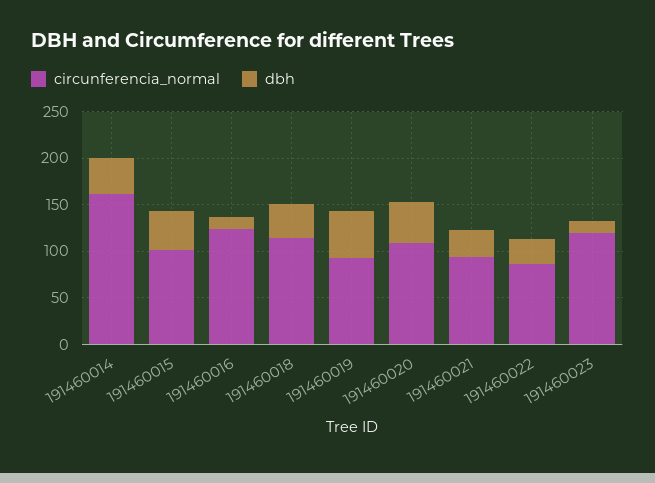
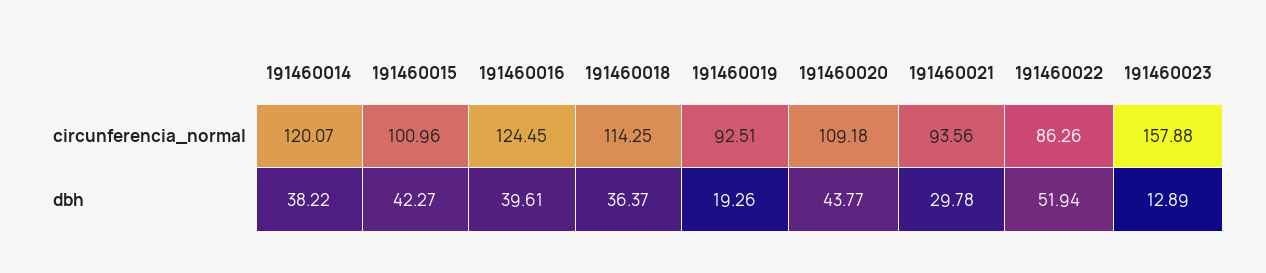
  {
    "circunferencia_normal": {
-     "191460014": 160,
+     "191460014": 120.07,
      "191460015": 100.96,
      "191460016": 124.45,
      "191460018": 114.25,
      "191460019": 92.51,
      "191460020": 109.18,
      "191460021": 93.56,
      "191460022": 86.26,
-     "191460023": 120
+     "191460023": 157.88
    },
    "dbh": {
      "191460014": 38.22,
      "191460015": 42.27,
-     "191460016": 10,
+     "191460016": 39.61,
      "191460018": 36.37,
-     "191460019": 50,
+     "191460019": 19.26,
      "191460020": 43.77,
      "191460021": 29.78,
-     "191460022": 30,
+     "191460022": 51.94,
      "191460023": 12.89
    }
  }

